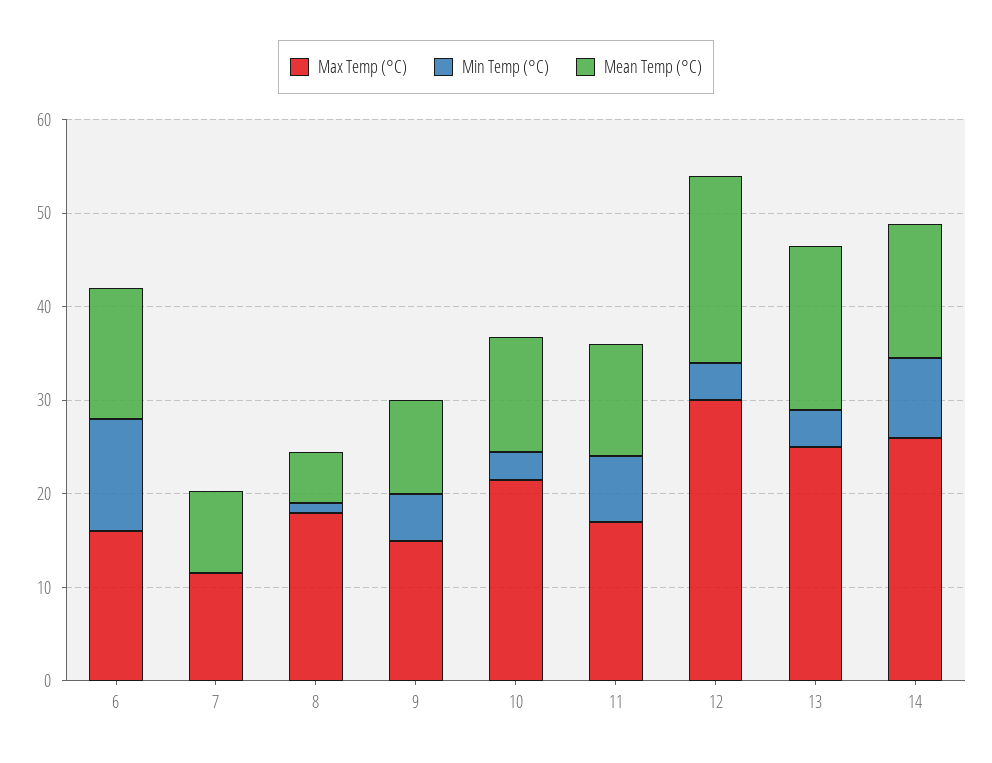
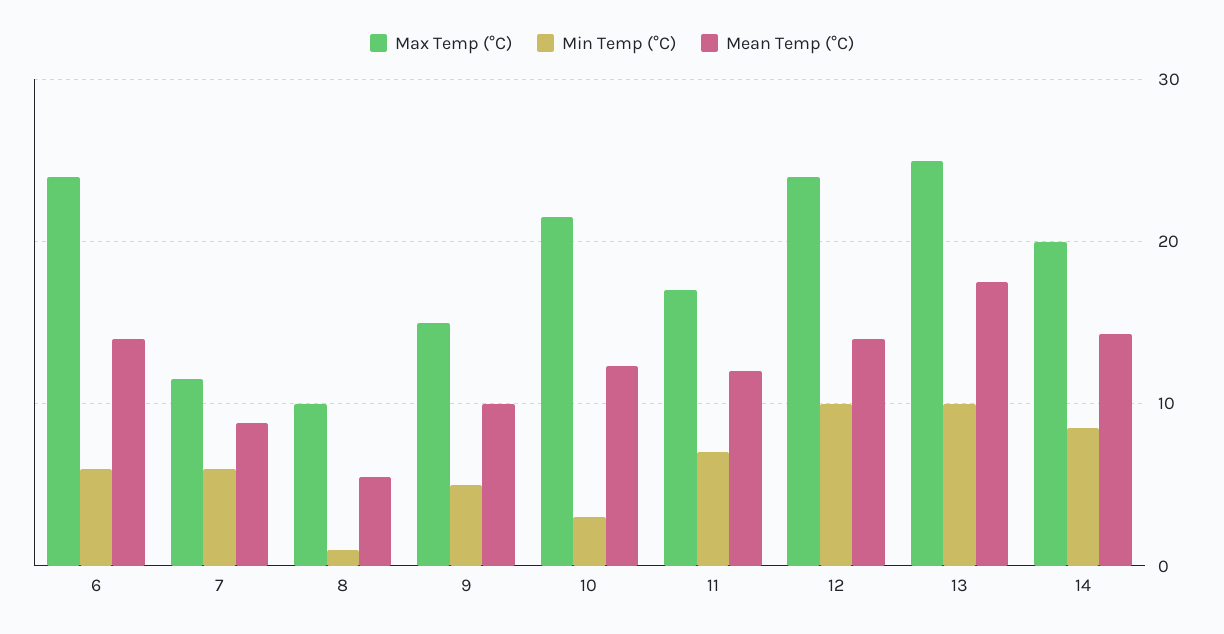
  {
    "Max Temp (°C)": {
-     "6": 16,
+     "6": 24,
      "7": 12,
-     "8": 18,
+     "8": 10,
      "9": 15,
      "10": 22,
      "11": 17,
-     "12": 30,
+     "12": 24,
      "13": 25,
-     "14": 26
+     "14": 20
    },
    "Min Temp (°C)": {
-     "6": 12,
+     "6": 6,
-     "7": 0,
+     "7": 6,
      "8": 1,
      "9": 5,
      "10": 3,
      "11": 7,
-     "12": 4,
+     "12": 10,
-     "13": 4,
+     "13": 10,
      "14": 9
    },
    "Mean Temp (°C)": {
      "6": 14,
      "7": 9,
      "8": 6,
      "9": 10,
      "10": 12,
      "11": 12,
-     "12": 20,
+     "12": 14,
      "13": 18,
      "14": 14
    }
  }

